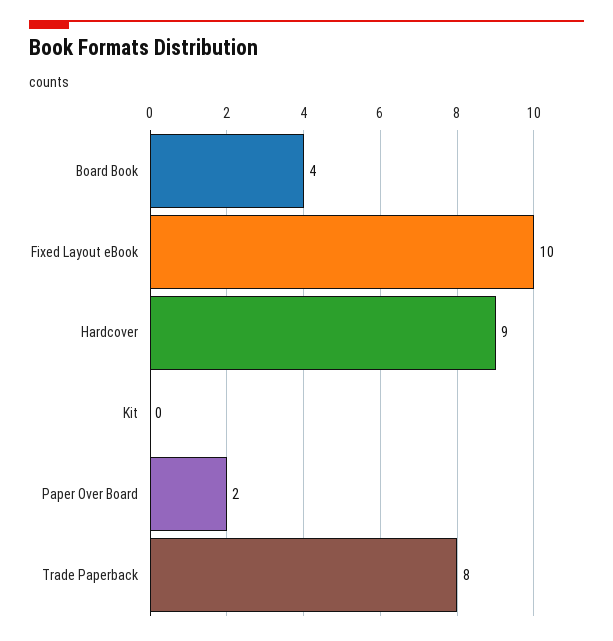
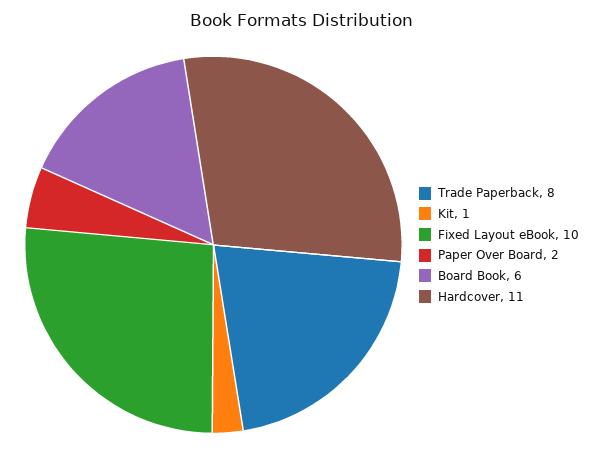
  {
-   "Board Book": 4,
+   "Board Book": 6,
    "Fixed Layout eBook": 10,
-   "Hardcover": 9,
+   "Hardcover": 11,
-   "Kit": 0,
+   "Kit": 1,
    "Paper Over Board": 2,
    "Trade Paperback": 8
  }

